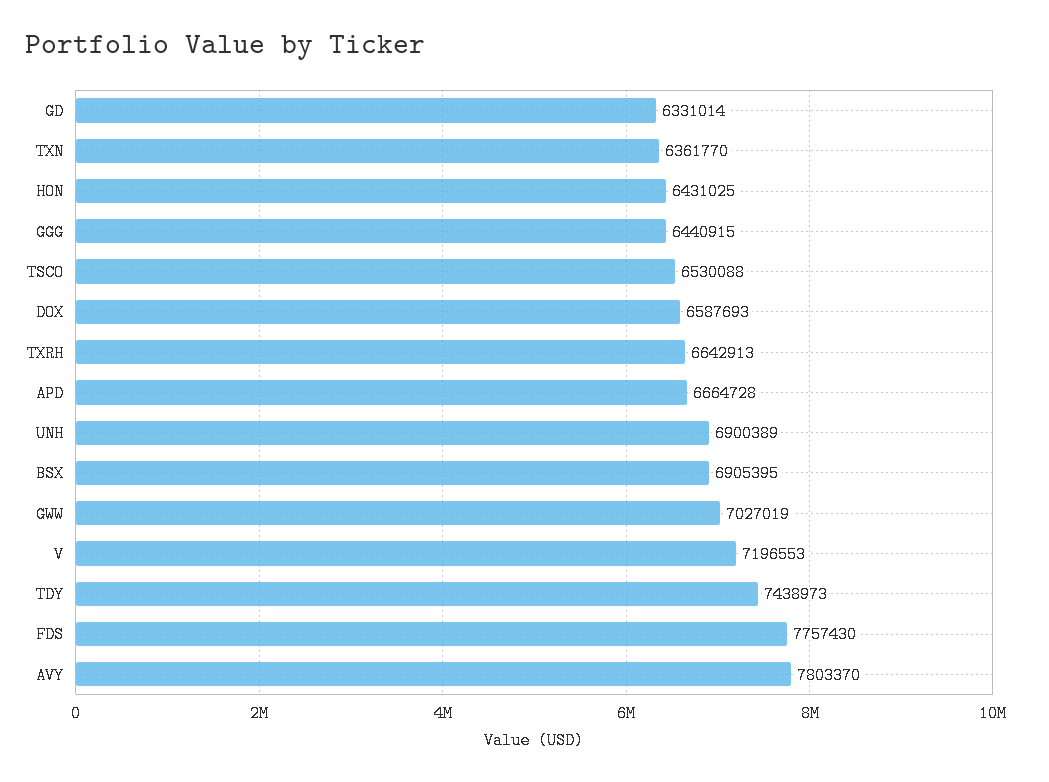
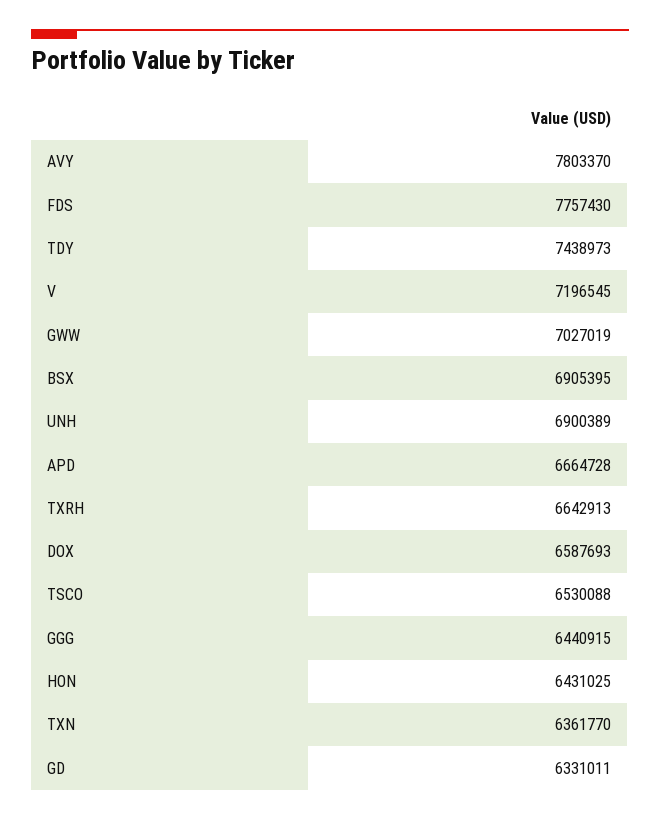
  {
-   "GD": 6331014,
+   "GD": 6331011,
    "TXN": 6361770,
    "HON": 6431025,
    "GGG": 6440915,
    "TSCO": 6530088,
    "DOX": 6587693,
    "TXRH": 6642913,
    "APD": 6664728,
    "UNH": 6900389,
    "BSX": 6905395,
    "GWW": 7027019,
-   "V": 7196553,
+   "V": 7196545,
    "TDY": 7438973,
    "FDS": 7757430,
    "AVY": 7803370
  }

